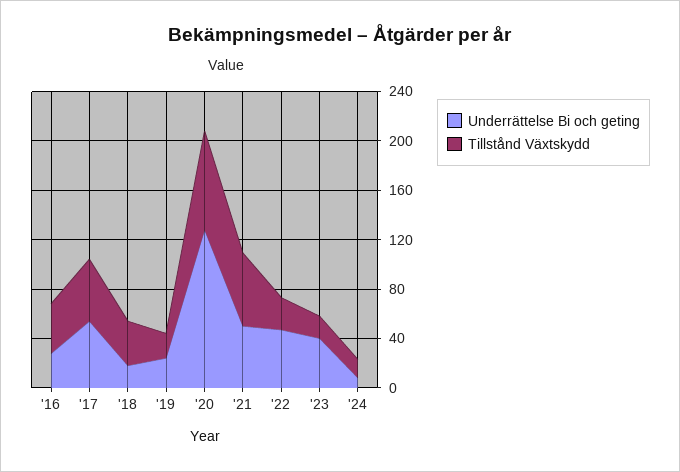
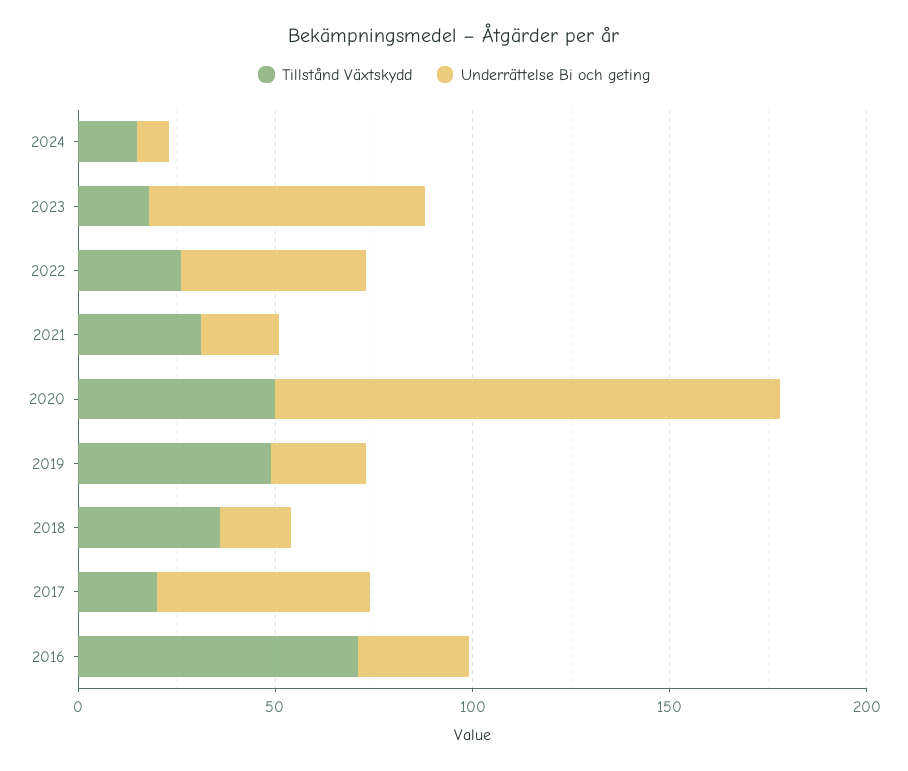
  {
    "Underrättelse Bi och geting": {
      "'16": 30,
      "'17": 50,
      "'18": 20,
      "'19": 20,
      "'20": 130,
-     "'21": 50,
+     "'21": 20,
      "'22": 50,
-     "'23": 40,
+     "'23": 70,
      "'24": 10
    },
    "Tillstånd Växtskydd": {
-     "'16": 40,
+     "'16": 70,
-     "'17": 50,
+     "'17": 20,
      "'18": 40,
-     "'19": 20,
+     "'19": 50,
-     "'20": 80,
+     "'20": 50,
-     "'21": 60,
+     "'21": 30,
      "'22": 30,
      "'23": 20,
      "'24": 20
    }
  }

